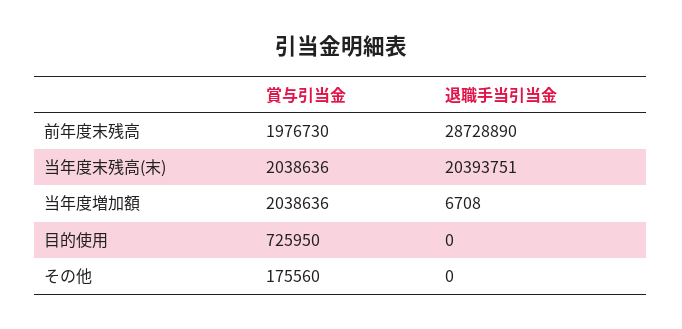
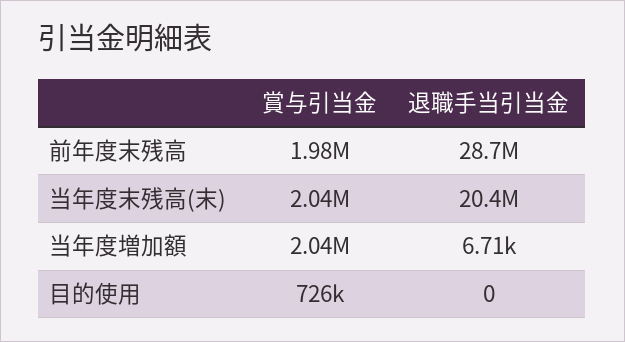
  {
    "賞与引当金": {
      "前年度末残高": 1976730,
      "当年度末残高(末)": 2038636,
      "当年度増加額": 2038636,
-     "目的使用": 725950,
+     "目的使用": 725950
-     "その他": 175560
    },
    "退職手当引当金": {
      "前年度末残高": 28728890,
      "当年度末残高(末)": 20393751,
      "当年度増加額": 6708,
-     "目的使用": 0,
+     "目的使用": 0
-     "その他": 0
    }
  }

